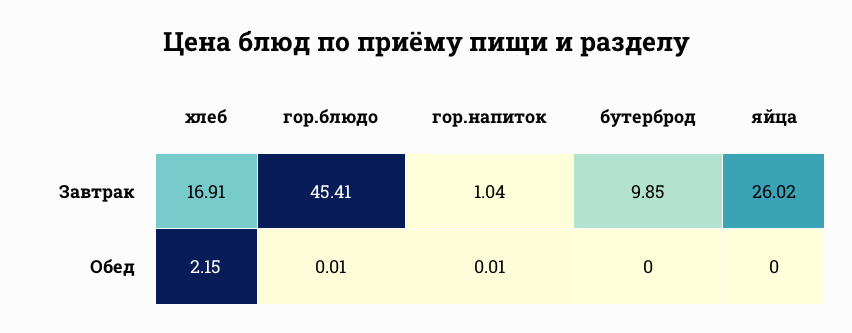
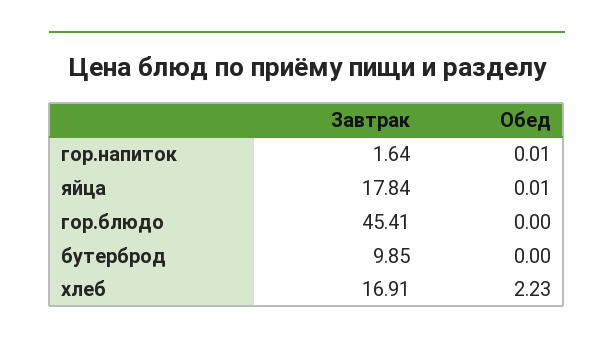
  {
    "хлеб": {
      "Завтрак": 16.91,
-     "Обед": 2.15
+     "Обед": 2.23
    },
    "гор.блюдо": {
      "Завтрак": 45.41,
-     "Обед": 0.01
+     "Обед": 0
    },
    "гор.напиток": {
-     "Завтрак": 1.04,
+     "Завтрак": 1.64,
      "Обед": 0.01
    },
    "бутерброд": {
      "Завтрак": 9.85,
      "Обед": 0
    },
    "яйца": {
-     "Завтрак": 26.02,
+     "Завтрак": 17.84,
-     "Обед": 0
+     "Обед": 0.01
    }
  }

